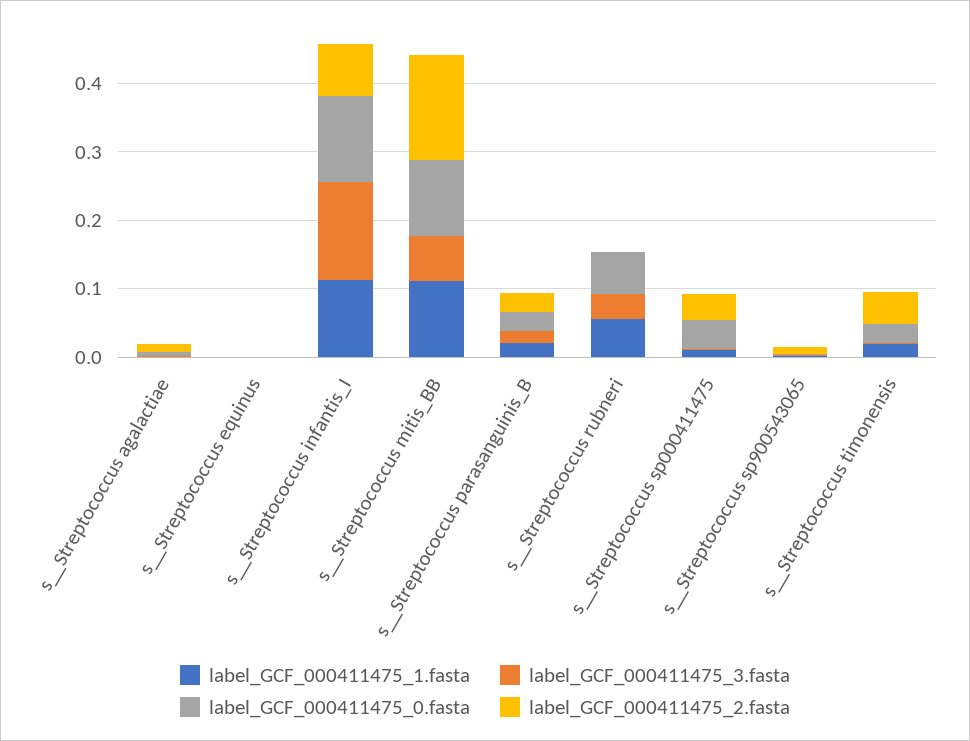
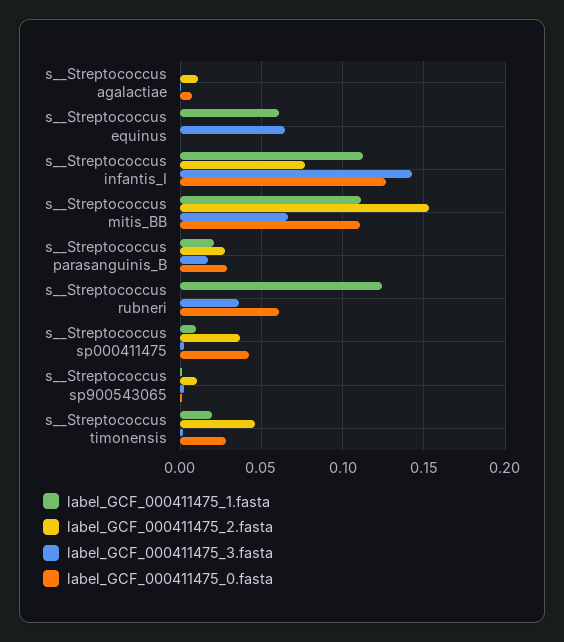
  {
    "label_GCF_000411475_1.fasta": {
      "s__Streptococcus agalactiae": 0,
-     "s__Streptococcus equinus": 0,
+     "s__Streptococcus equinus": 0.06,
      "s__Streptococcus infantis_I": 0.11,
      "s__Streptococcus mitis_BB": 0.11,
      "s__Streptococcus parasanguinis_B": 0.02,
-     "s__Streptococcus rubneri": 0.06,
+     "s__Streptococcus rubneri": 0.125,
      "s__Streptococcus sp000411475": 0.01,
      "s__Streptococcus sp900543065": 0,
      "s__Streptococcus timonensis": 0.02
    },
    "label_GCF_000411475_3.fasta": {
      "s__Streptococcus agalactiae": 0,
-     "s__Streptococcus equinus": 0,
+     "s__Streptococcus equinus": 0.065,
      "s__Streptococcus infantis_I": 0.145,
      "s__Streptococcus mitis_BB": 0.065,
      "s__Streptococcus parasanguinis_B": 0.015,
      "s__Streptococcus rubneri": 0.035,
      "s__Streptococcus sp000411475": 0.005,
      "s__Streptococcus sp900543065": 0,
      "s__Streptococcus timonensis": 0
    },
    "label_GCF_000411475_0.fasta": {
      "s__Streptococcus agalactiae": 0.005,
      "s__Streptococcus equinus": 0,
      "s__Streptococcus infantis_I": 0.125,
      "s__Streptococcus mitis_BB": 0.11,
      "s__Streptococcus parasanguinis_B": 0.03,
      "s__Streptococcus rubneri": 0.06,
      "s__Streptococcus sp000411475": 0.04,
      "s__Streptococcus sp900543065": 0,
      "s__Streptococcus timonensis": 0.03
    },
    "label_GCF_000411475_2.fasta": {
      "s__Streptococcus agalactiae": 0.01,
      "s__Streptococcus equinus": 0,
      "s__Streptococcus infantis_I": 0.075,
      "s__Streptococcus mitis_BB": 0.155,
      "s__Streptococcus parasanguinis_B": 0.03,
      "s__Streptococcus rubneri": 0,
      "s__Streptococcus sp000411475": 0.035,
      "s__Streptococcus sp900543065": 0.01,
      "s__Streptococcus timonensis": 0.045
    }
  }

